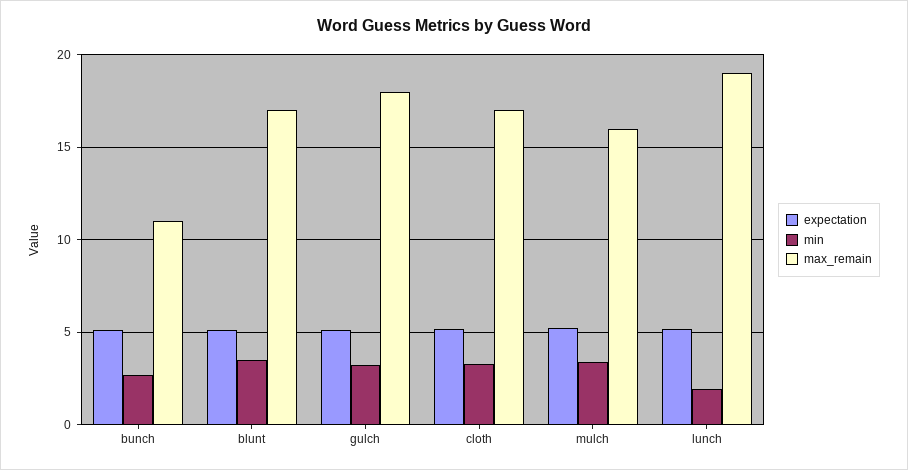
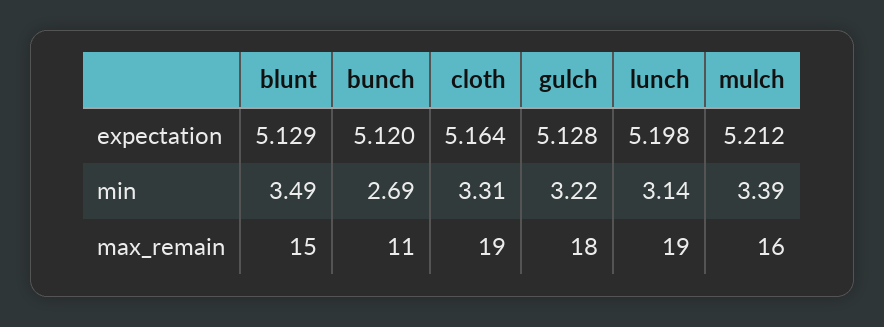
  {
    "expectation": {
      "bunch": 5.12,
      "blunt": 5.129,
      "gulch": 5.128,
      "cloth": 5.164,
      "mulch": 5.212,
      "lunch": 5.198
    },
    "min": {
      "bunch": 2.69,
      "blunt": 3.49,
      "gulch": 3.22,
      "cloth": 3.31,
      "mulch": 3.39,
-     "lunch": 2
+     "lunch": 3.14
    },
    "max_remain": {
      "bunch": 11,
-     "blunt": 17,
+     "blunt": 15,
      "gulch": 18,
-     "cloth": 17,
+     "cloth": 19,
      "mulch": 16,
      "lunch": 19
    }
  }

